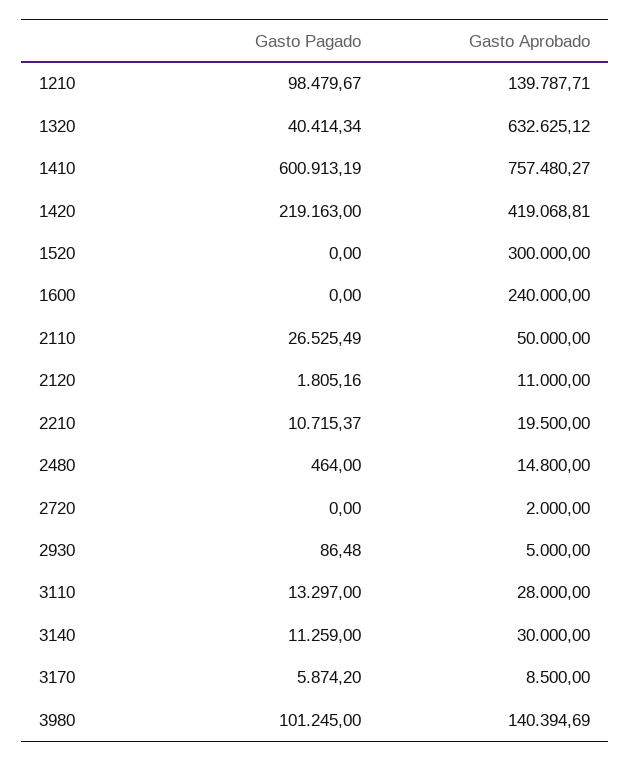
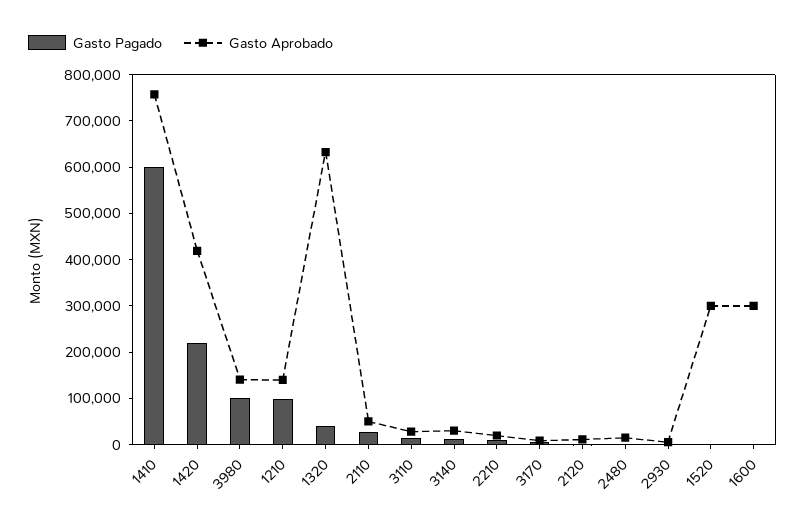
  {
    "Gasto Pagado": {
      "1210": 98479.67,
      "1320": 40414.34,
      "1410": 600913.19,
      "1420": 219163,
      "1520": 0,
      "1600": 0,
      "2110": 26525.49,
      "2120": 1805.16,
      "2210": 10715.37,
      "2480": 464,
-     "2720": 0,
      "2930": 86.48,
      "3110": 13297,
      "3140": 11259,
      "3170": 5874.2,
      "3980": 101245
    },
    "Gasto Aprobado": {
      "1210": 139787.71,
      "1320": 632625.12,
      "1410": 757480.27,
      "1420": 419068.81,
      "1520": 300000,
-     "1600": 240000,
+     "1600": 300000,
      "2110": 50000,
      "2120": 11000,
      "2210": 19500,
      "2480": 14800,
-     "2720": 2000,
      "2930": 5000,
      "3110": 28000,
      "3140": 30000,
      "3170": 8500,
      "3980": 140394.69
    }
  }

